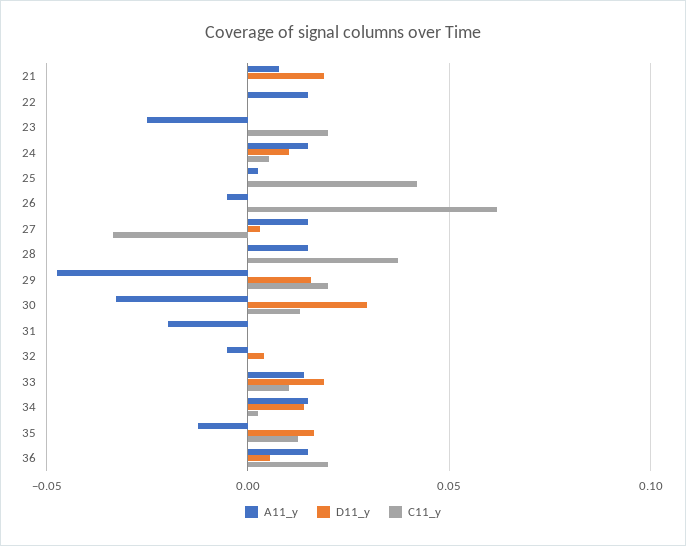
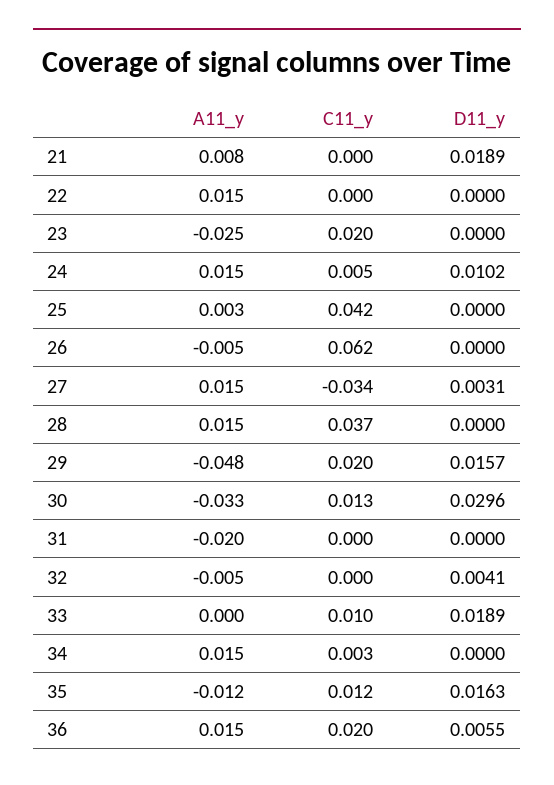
  {
    "A11_y": {
      "21": 0.008,
      "22": 0.015,
      "23": -0.025,
      "24": 0.015,
      "25": 0.003,
      "26": -0.005,
      "27": 0.015,
      "28": 0.015,
      "29": -0.048,
      "30": -0.033,
      "31": -0.02,
      "32": -0.005,
-     "33": 0.015,
+     "33": 0,
      "34": 0.015,
      "35": -0.012,
      "36": 0.015
    },
    "D11_y": {
      "21": 0.0189,
      "22": 0,
      "23": 0,
      "24": 0.0102,
      "25": 0,
      "26": 0,
      "27": 0.0031,
      "28": 0,
      "29": 0.0157,
      "30": 0.0296,
      "31": 0,
      "32": 0.0041,
      "33": 0.0189,
-     "34": 0.015,
+     "34": 0,
      "35": 0.0163,
      "36": 0.0055
    },
    "C11_y": {
      "21": 0,
      "22": 0,
      "23": 0.02,
      "24": 0.005,
      "25": 0.042,
      "26": 0.062,
      "27": -0.034,
      "28": 0.037,
      "29": 0.02,
      "30": 0.013,
      "31": 0,
      "32": 0,
      "33": 0.01,
      "34": 0.003,
      "35": 0.012,
      "36": 0.02
    }
  }

